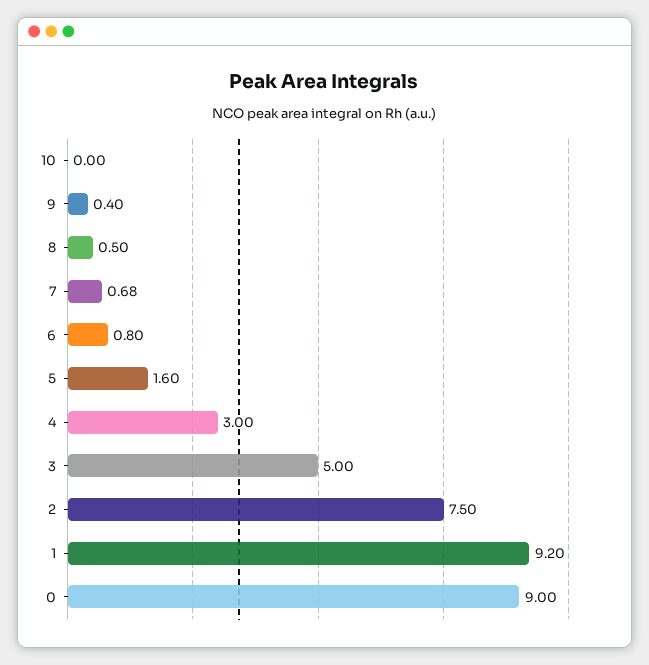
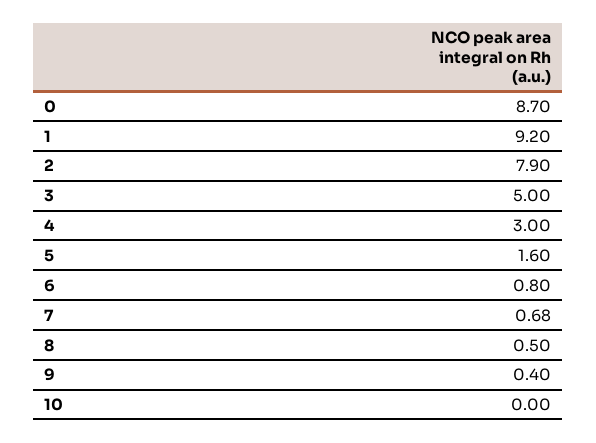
  {
    "10": 0,
    "9": 0.4,
    "8": 0.5,
    "7": 0.68,
    "6": 0.8,
    "5": 1.6,
    "4": 3,
    "3": 5,
-   "2": 7.5,
+   "2": 7.9,
    "1": 9.2,
-   "0": 9
+   "0": 8.7
  }

